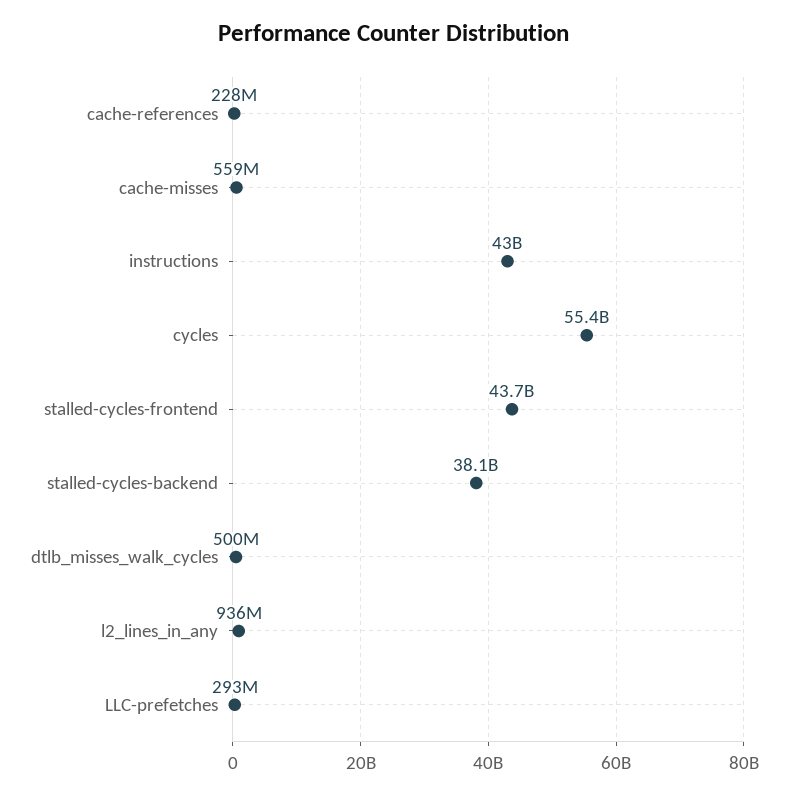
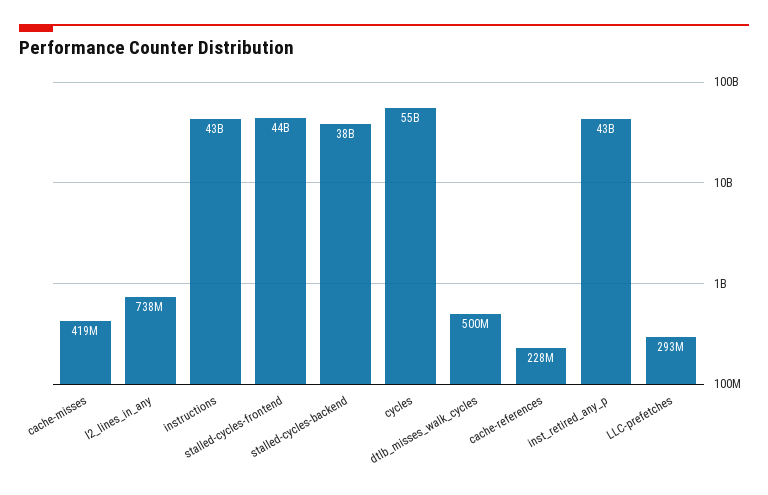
  {
    "cache-references": 228000000,
-   "cache-misses": 559000000,
+   "cache-misses": 419000000,
    "instructions": 43000000000,
    "cycles": 55400000000,
    "stalled-cycles-frontend": 43700000000,
    "stalled-cycles-backend": 38100000000,
    "dtlb_misses_walk_cycles": 500000000,
-   "l2_lines_in_any": 936000000,
+   "l2_lines_in_any": 738000000,
-   "LLC-prefetches": 293000000
+   "LLC-prefetches": 293000000,
+   "inst_retired_any_p": 43000000000
  }

